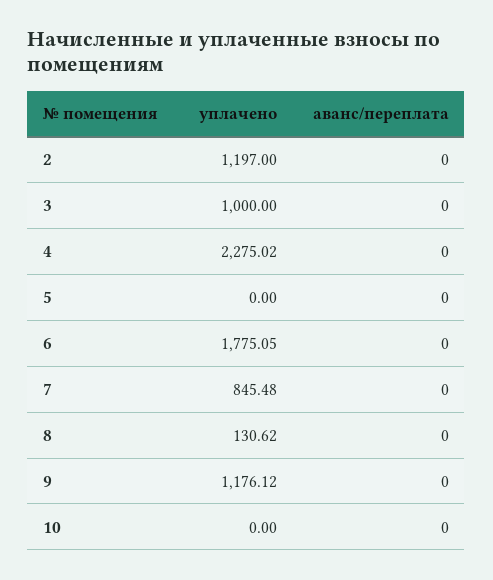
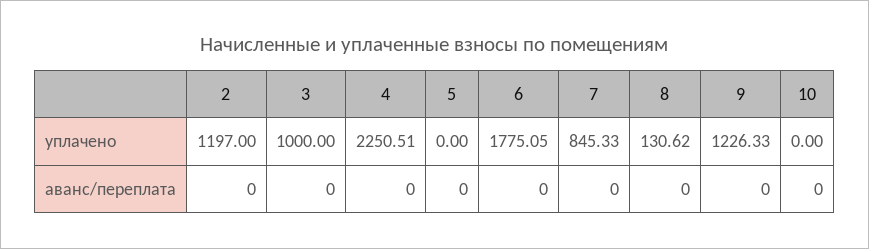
  {
    "уплачено": {
      "2": 1197,
      "3": 1000,
-     "4": 2275.02,
+     "4": 2250.51,
      "5": 0,
      "6": 1775.05,
-     "7": 845.48,
+     "7": 845.33,
      "8": 130.62,
-     "9": 1176.12,
+     "9": 1226.33,
      "10": 0
    },
    "аванс/переплата": {
      "2": 0,
      "3": 0,
      "4": 0,
      "5": 0,
      "6": 0,
      "7": 0,
      "8": 0,
      "9": 0,
      "10": 0
    }
  }

